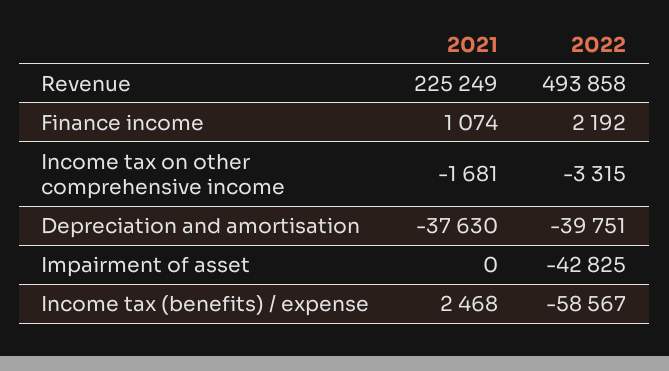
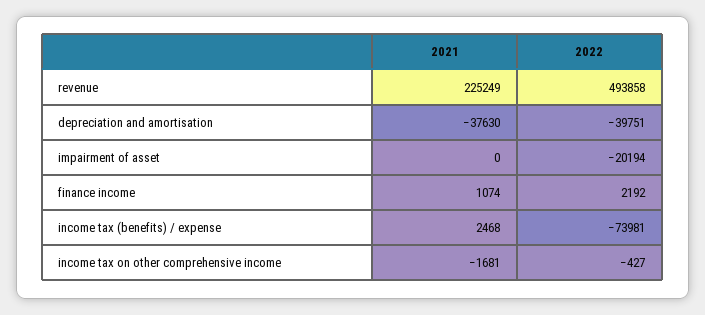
  {
    "2021": {
      "Revenue": 225249,
      "Finance income": 1074,
      "Income tax on other comprehensive income": -1681,
      "Depreciation and amortisation": -37630,
      "Impairment of asset": 0,
      "Income tax (benefits) / expense": 2468
    },
    "2022": {
      "Revenue": 493858,
      "Finance income": 2192,
-     "Income tax on other comprehensive income": -3315,
+     "Income tax on other comprehensive income": -427,
      "Depreciation and amortisation": -39751,
-     "Impairment of asset": -42825,
+     "Impairment of asset": -20194,
-     "Income tax (benefits) / expense": -58567
+     "Income tax (benefits) / expense": -73981
    }
  }

